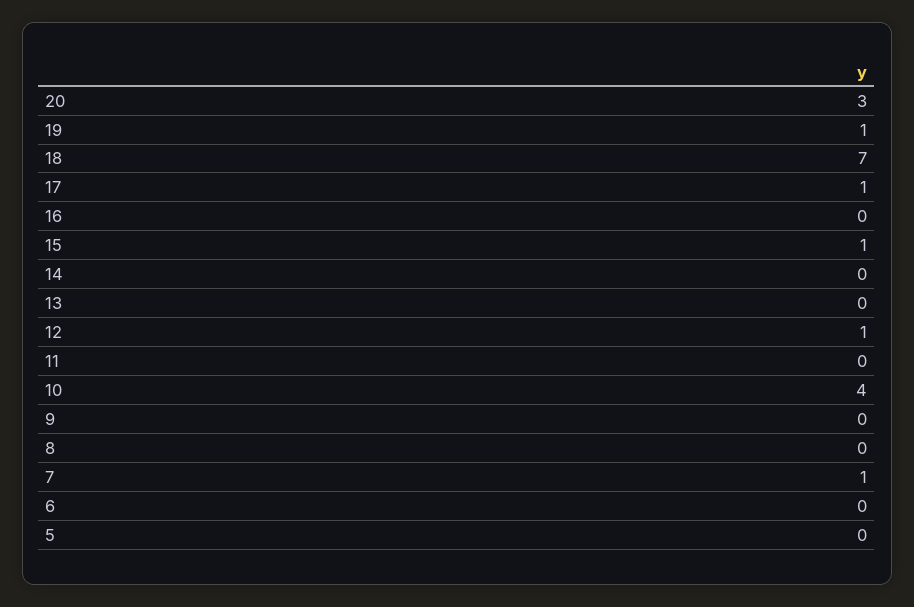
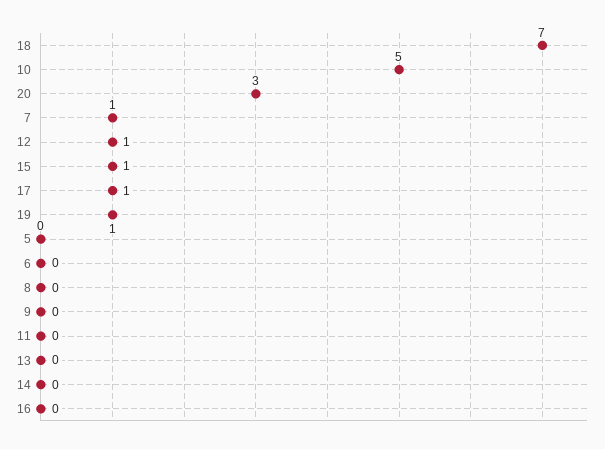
  {
    "20": 3,
    "19": 1,
    "18": 7,
    "17": 1,
    "16": 0,
    "15": 1,
    "14": 0,
    "13": 0,
    "12": 1,
    "11": 0,
-   "10": 4,
+   "10": 5,
    "9": 0,
    "8": 0,
    "7": 1,
    "6": 0,
    "5": 0
  }

